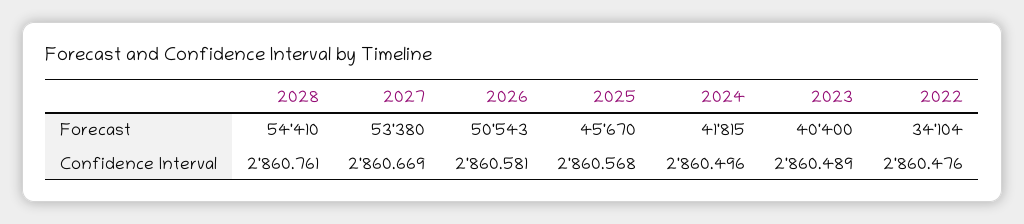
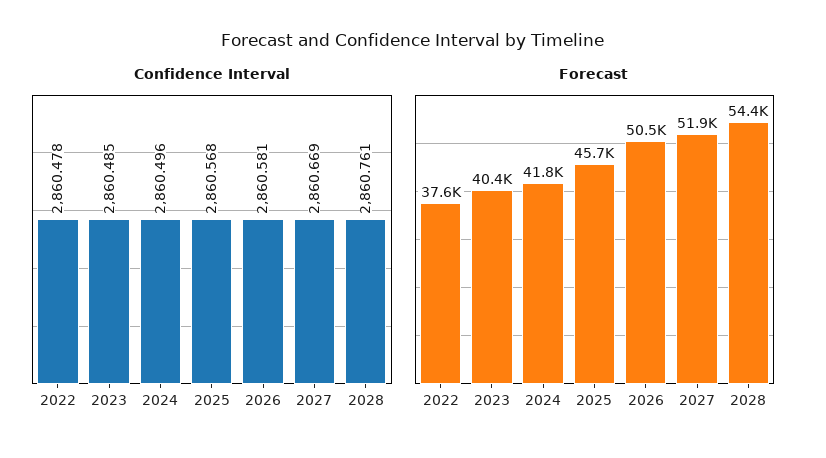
  {
    "Forecast": {
      "2028": 54410,
-     "2027": 53380,
+     "2027": 51900,
      "2026": 50543,
      "2025": 45670,
      "2024": 41815,
      "2023": 40400,
-     "2022": 34104
+     "2022": 37600
    },
    "Confidence Interval": {
      "2028": 2860.761,
      "2027": 2860.669,
      "2026": 2860.581,
      "2025": 2860.568,
      "2024": 2860.496,
-     "2023": 2860.489,
+     "2023": 2860.485,
-     "2022": 2860.476
+     "2022": 2860.478
    }
  }

